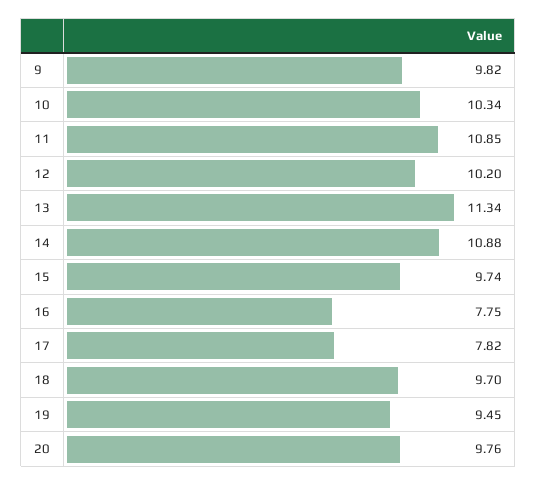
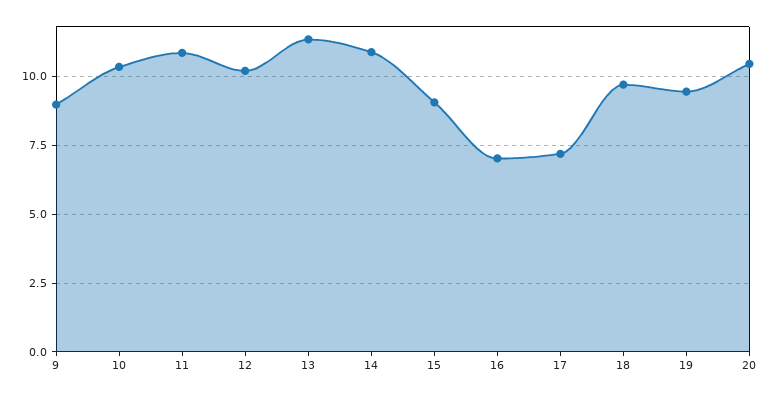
  {
-   "9": 9.82,
+   "9": 9,
    "10": 10.34,
    "11": 10.85,
    "12": 10.2,
    "13": 11.34,
    "14": 10.88,
-   "15": 9.74,
+   "15": 9,
-   "16": 7.75,
+   "16": 7,
-   "17": 7.82,
+   "17": 7.25,
    "18": 9.7,
    "19": 9.45,
-   "20": 9.76
+   "20": 10.5
  }

